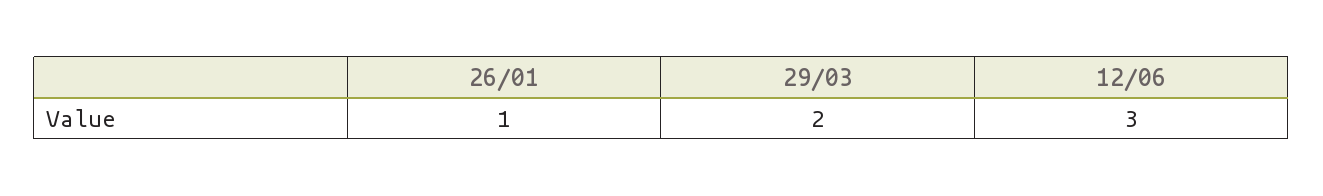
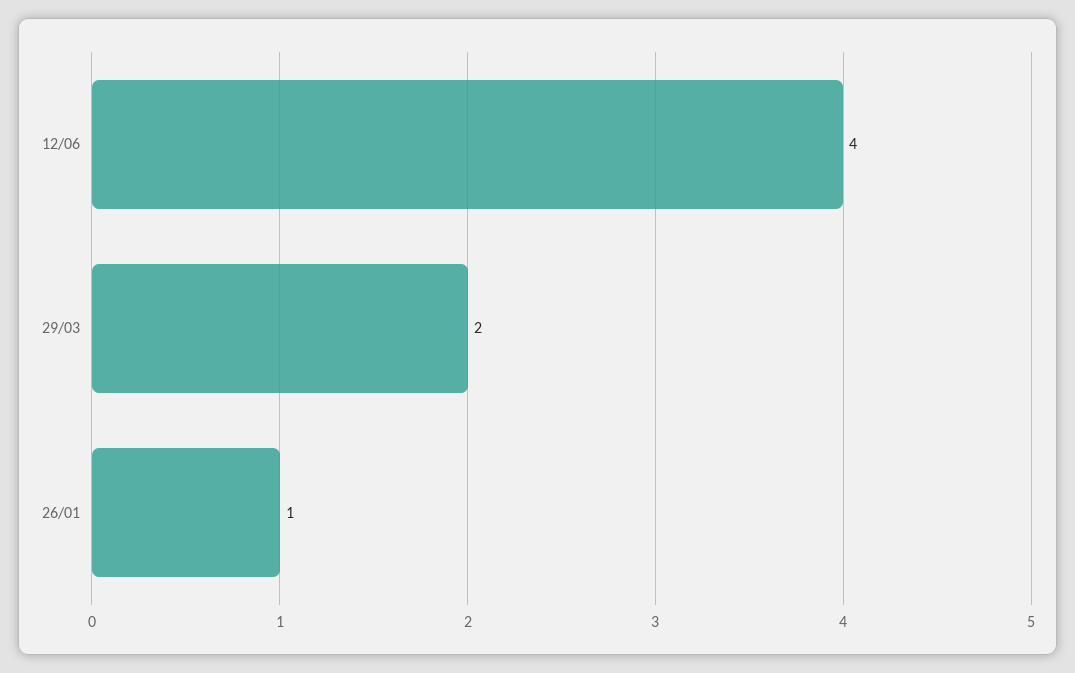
  {
    "26/01": 1,
    "29/03": 2,
-   "12/06": 3
+   "12/06": 4
  }

